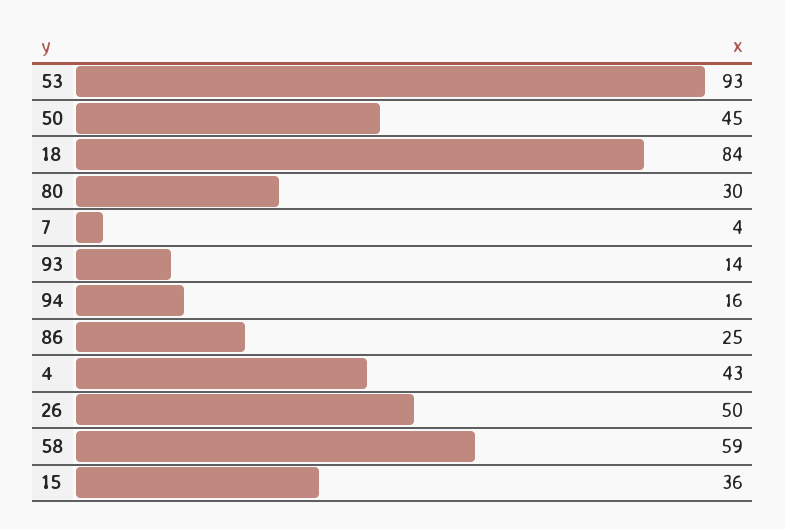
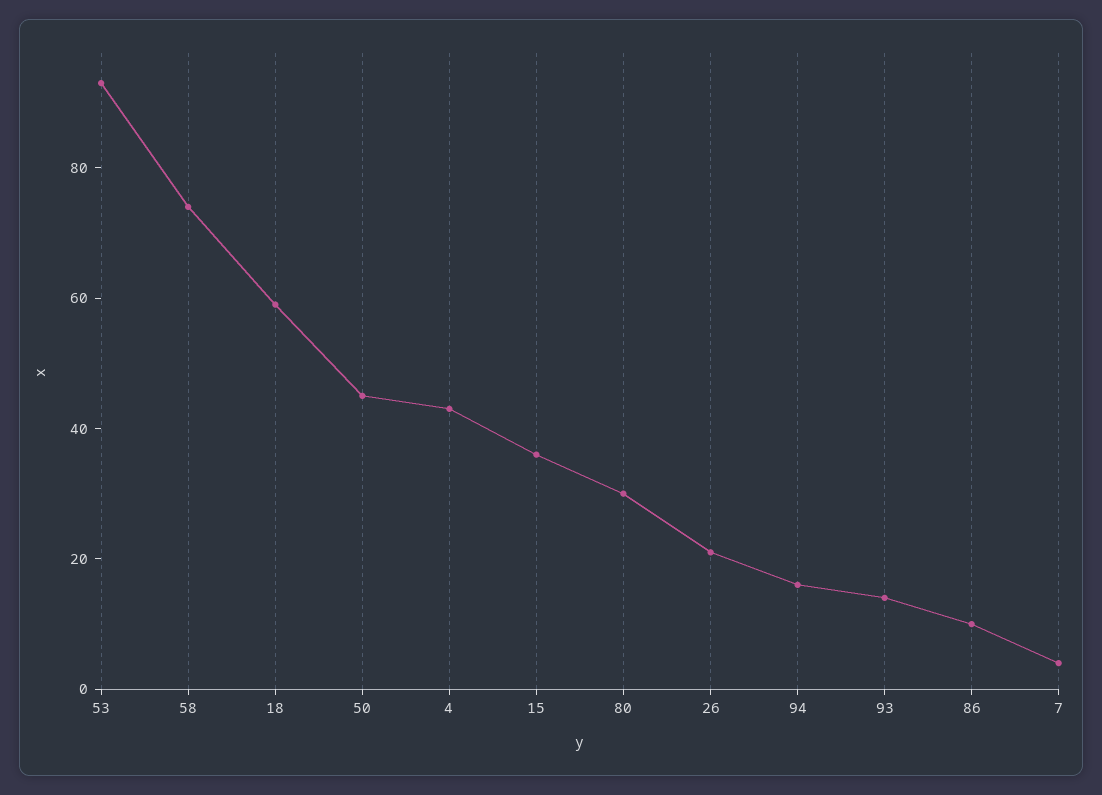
  {
    "53": 93,
    "50": 45,
-   "18": 84,
+   "18": 60,
    "80": 30,
    "7": 4,
    "93": 14,
    "94": 16,
-   "86": 25,
+   "86": 10,
    "4": 43,
-   "26": 50,
+   "26": 20,
-   "58": 59,
+   "58": 75,
    "15": 36
  }

